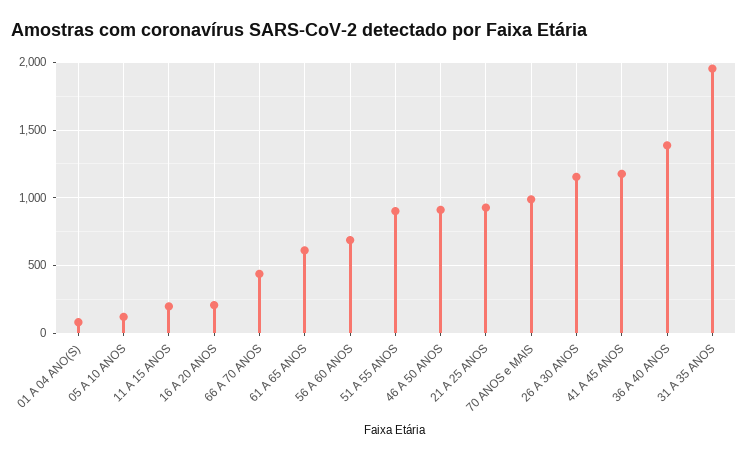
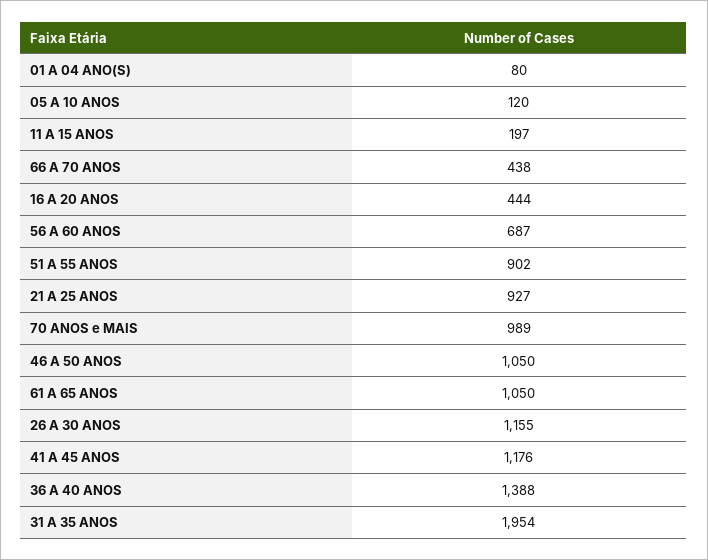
  {
    "01 A 04 ANO(S)": 80,
    "05 A 10 ANOS": 120,
    "11 A 15 ANOS": 197,
-   "16 A 20 ANOS": 200,
+   "16 A 20 ANOS": 444,
    "66 A 70 ANOS": 438,
-   "61 A 65 ANOS": 600,
+   "61 A 65 ANOS": 1050,
    "56 A 60 ANOS": 687,
    "51 A 55 ANOS": 902,
-   "46 A 50 ANOS": 900,
+   "46 A 50 ANOS": 1050,
    "21 A 25 ANOS": 927,
    "70 ANOS e MAIS": 989,
    "26 A 30 ANOS": 1155,
    "41 A 45 ANOS": 1176,
    "36 A 40 ANOS": 1388,
    "31 A 35 ANOS": 1954
  }

